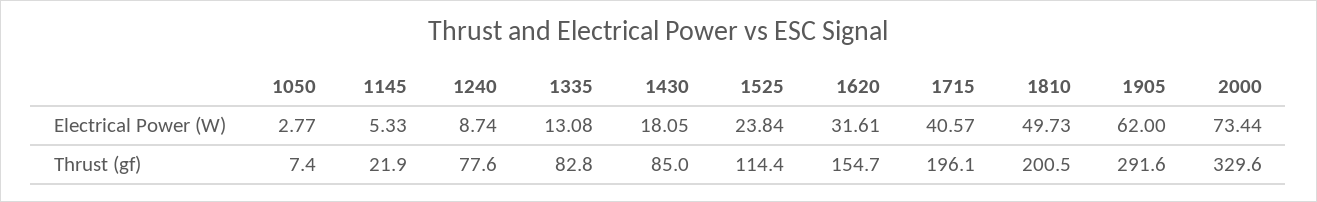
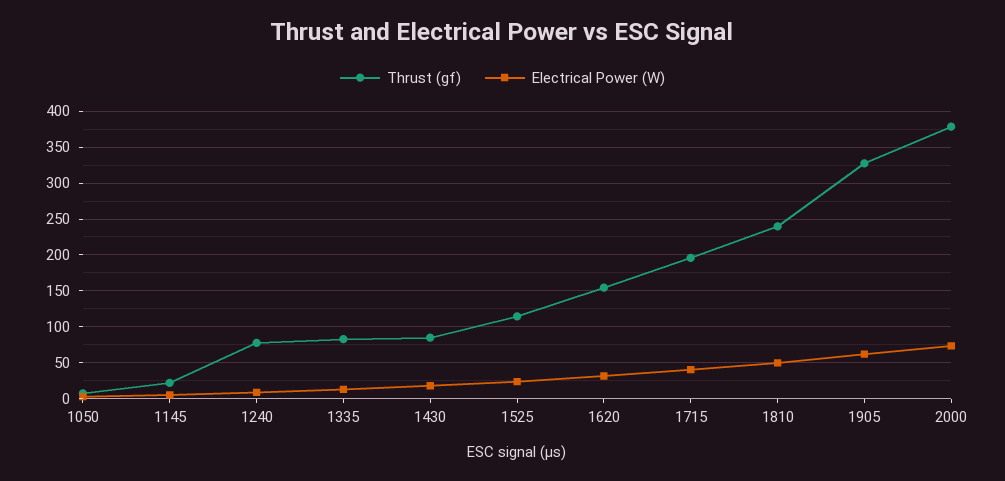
  {
    "Electrical Power (W)": {
      "1050": 2.77,
      "1145": 5.33,
      "1240": 8.74,
      "1335": 13.08,
      "1430": 18.05,
      "1525": 23.84,
      "1620": 31.61,
      "1715": 40.57,
      "1810": 49.73,
      "1905": 62,
      "2000": 73.44
    },
    "Thrust (gf)": {
      "1050": 7.4,
      "1145": 21.9,
      "1240": 77.6,
      "1335": 82.8,
      "1430": 85,
      "1525": 114.4,
      "1620": 154.7,
      "1715": 196.1,
-     "1810": 200.5,
+     "1810": 240,
-     "1905": 291.6,
+     "1905": 330,
-     "2000": 329.6
+     "2000": 380
    }
  }

